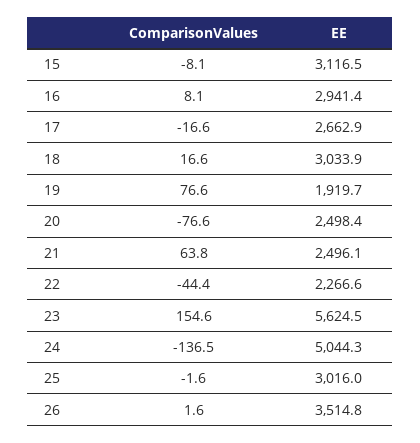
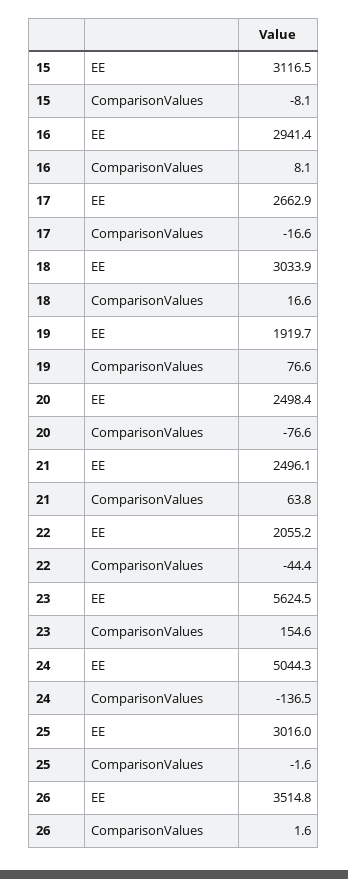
  {
    "ComparisonValues": {
      "15": -8.1,
      "16": 8.1,
      "17": -16.6,
      "18": 16.6,
      "19": 76.6,
      "20": -76.6,
      "21": 63.8,
      "22": -44.4,
      "23": 154.6,
      "24": -136.5,
      "25": -1.6,
      "26": 1.6
    },
    "EE": {
      "15": 3116.5,
      "16": 2941.4,
      "17": 2662.9,
      "18": 3033.9,
      "19": 1919.7,
      "20": 2498.4,
      "21": 2496.1,
-     "22": 2266.6,
+     "22": 2055.2,
      "23": 5624.5,
      "24": 5044.3,
      "25": 3016,
      "26": 3514.8
    }
  }

